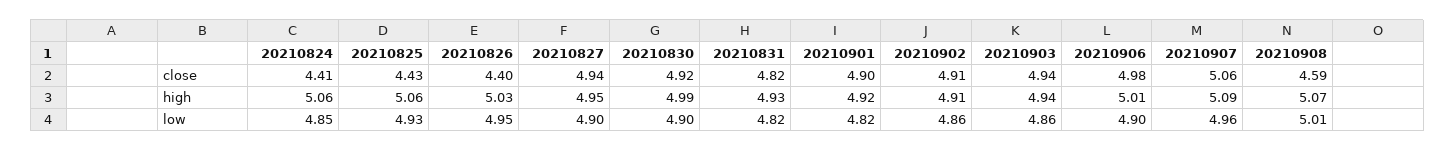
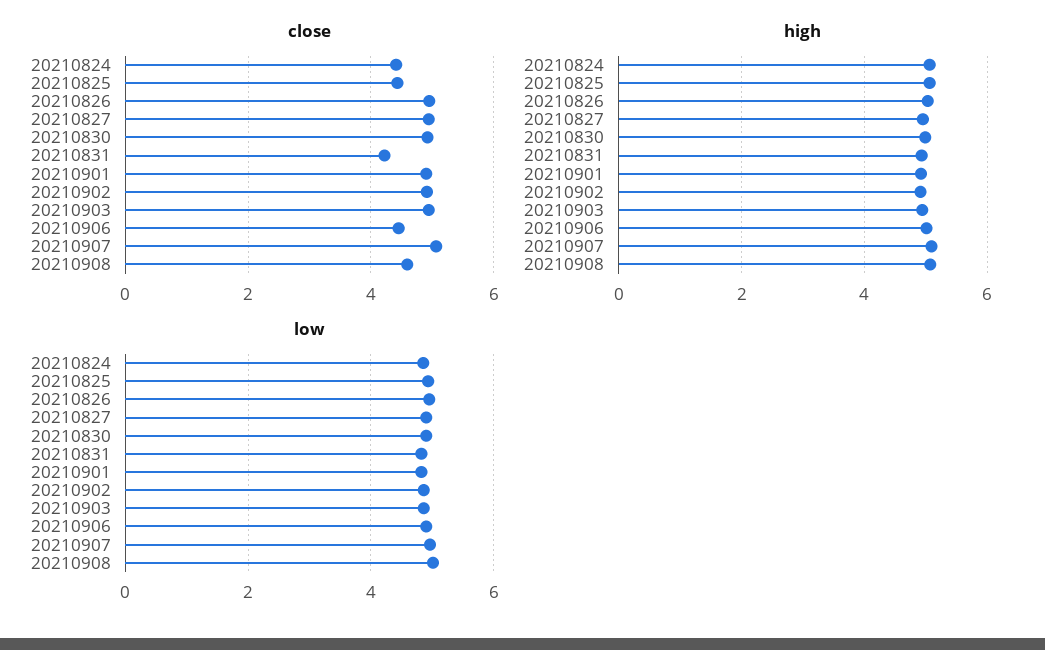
  {
    "close": {
      "20210824": 4.41,
      "20210825": 4.43,
-     "20210826": 4.4,
+     "20210826": 5,
      "20210827": 4.94,
      "20210830": 4.92,
-     "20210831": 4.82,
+     "20210831": 4.2,
      "20210901": 4.9,
      "20210902": 4.91,
      "20210903": 4.94,
-     "20210906": 4.98,
+     "20210906": 4.4,
      "20210907": 5.06,
      "20210908": 4.59
    },
    "high": {
      "20210824": 5.06,
      "20210825": 5.06,
      "20210826": 5.03,
      "20210827": 4.95,
      "20210830": 4.99,
      "20210831": 4.93,
      "20210901": 4.92,
      "20210902": 4.91,
      "20210903": 4.94,
      "20210906": 5.01,
      "20210907": 5.09,
      "20210908": 5.07
    },
    "low": {
      "20210824": 4.85,
      "20210825": 4.93,
      "20210826": 4.95,
      "20210827": 4.9,
      "20210830": 4.9,
      "20210831": 4.82,
      "20210901": 4.82,
      "20210902": 4.86,
      "20210903": 4.86,
      "20210906": 4.9,
      "20210907": 4.96,
      "20210908": 5.01
    }
  }

